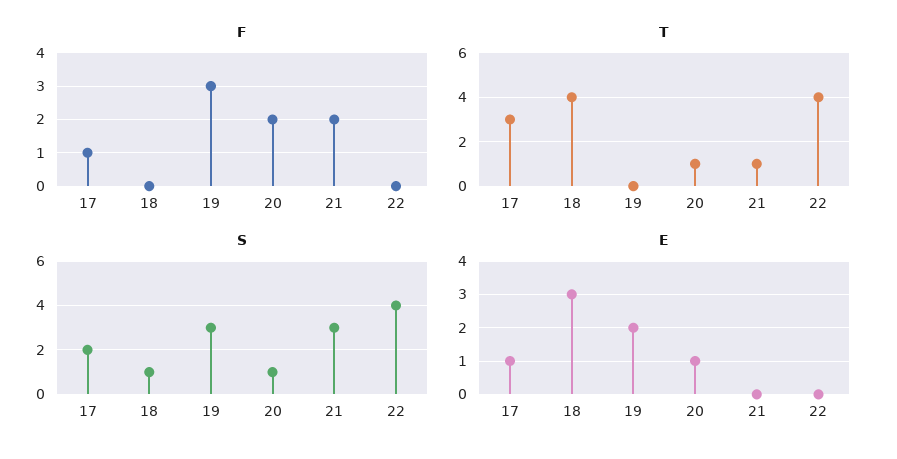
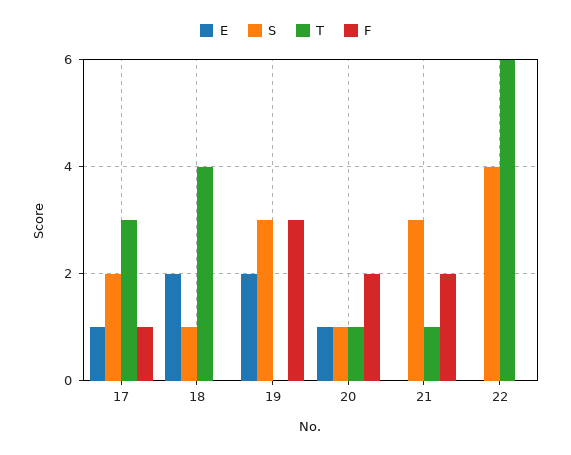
  {
    "F": {
      "17": 1,
      "18": 0,
      "19": 3,
      "20": 2,
      "21": 2,
      "22": 0
    },
    "T": {
      "17": 3,
      "18": 4,
      "19": 0,
      "20": 1,
      "21": 1,
-     "22": 4
+     "22": 6
    },
    "S": {
      "17": 2,
      "18": 1,
      "19": 3,
      "20": 1,
      "21": 3,
      "22": 4
    },
    "E": {
      "17": 1,
-     "18": 3,
+     "18": 2,
      "19": 2,
      "20": 1,
      "21": 0,
      "22": 0
    }
  }

